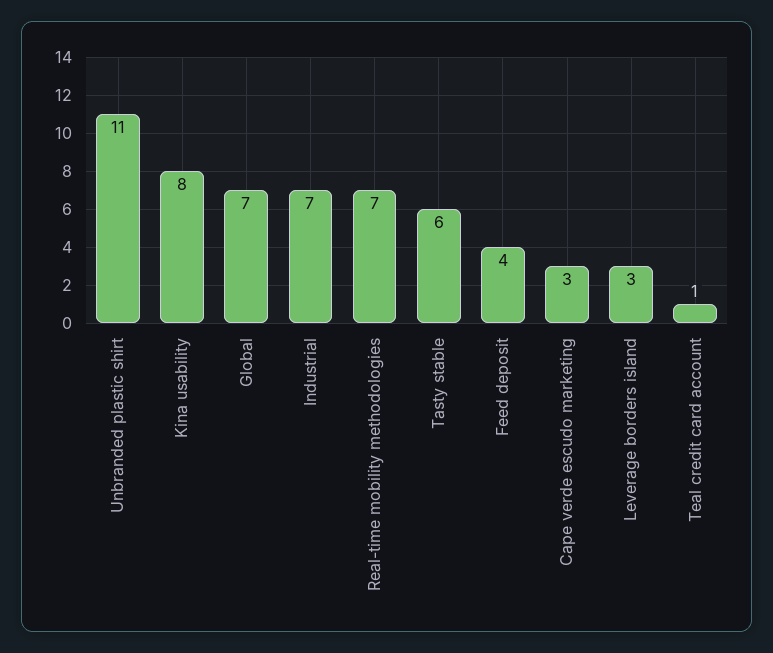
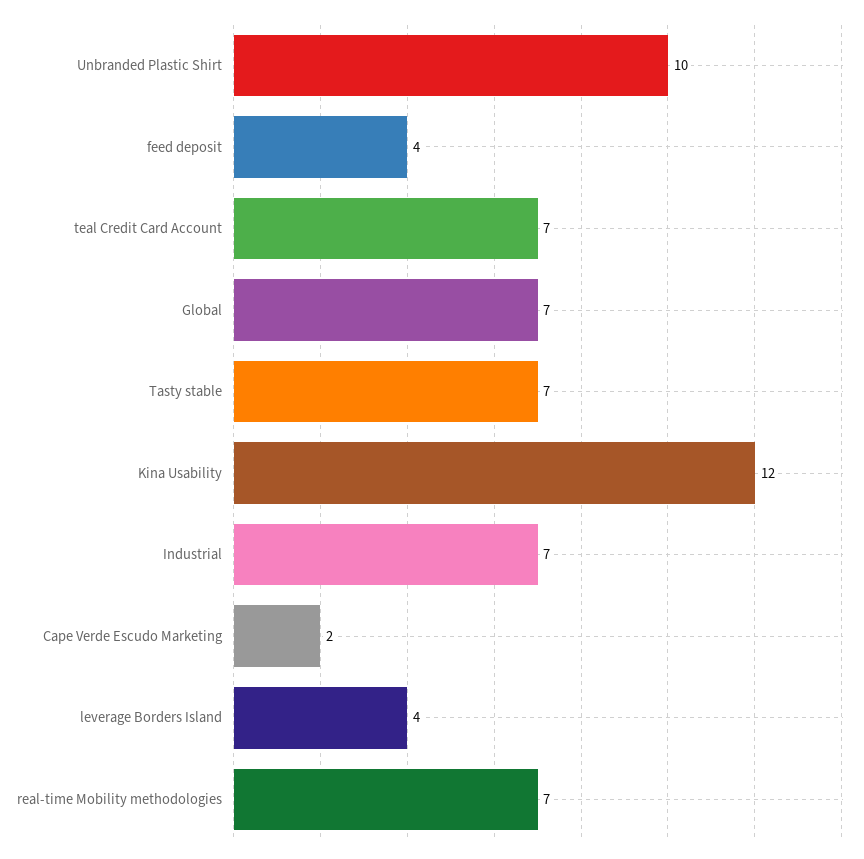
  {
-   "Unbranded plastic shirt": 11,
+   "Unbranded plastic shirt": 10,
-   "Kina usability": 8,
+   "Kina usability": 12,
    "Global": 7,
    "Industrial": 7,
    "Real-time mobility methodologies": 7,
-   "Tasty stable": 6,
+   "Tasty stable": 7,
    "Feed deposit": 4,
-   "Cape verde escudo marketing": 3,
+   "Cape verde escudo marketing": 2,
-   "Leverage borders island": 3,
+   "Leverage borders island": 4,
-   "Teal credit card account": 1
+   "Teal credit card account": 7
  }

